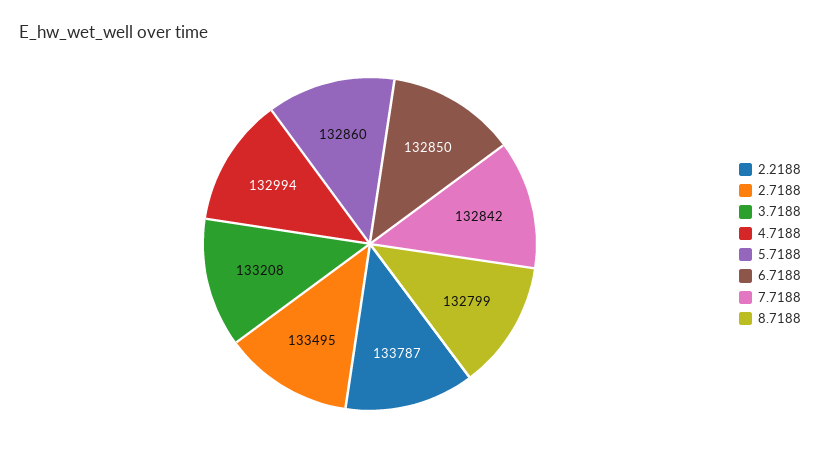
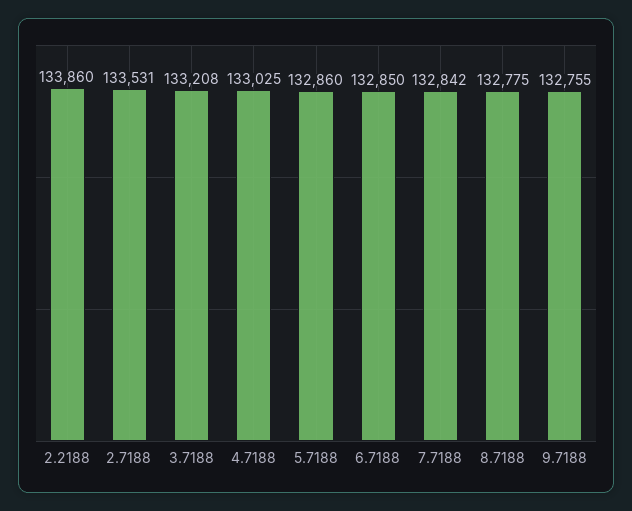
  {
-   "2.2188": 133787,
+   "2.2188": 133860,
-   "2.7188": 133495,
+   "2.7188": 133531,
    "3.7188": 133208,
-   "4.7188": 132994,
+   "4.7188": 133025,
    "5.7188": 132860,
    "6.7188": 132850,
    "7.7188": 132842,
-   "8.7188": 132799
+   "8.7188": 132775,
+   "9.7188": 132755
  }

